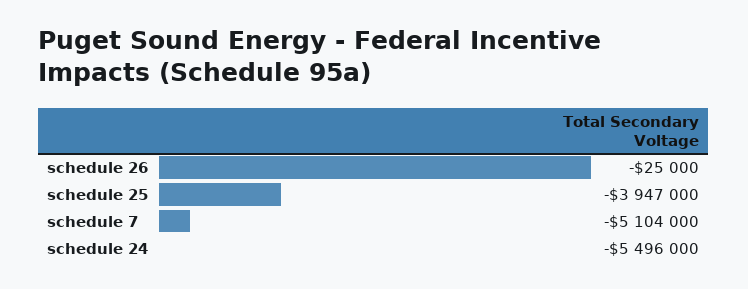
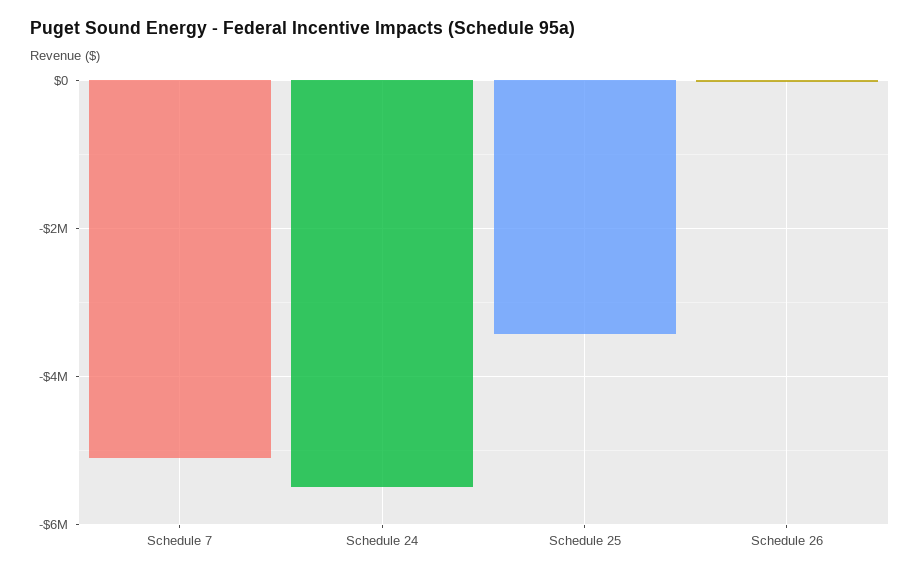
  {
    "schedule 26": -25000,
-   "schedule 25": -3947000,
+   "schedule 25": -3400000,
    "schedule 7": -5104000,
    "schedule 24": -5496000
  }

